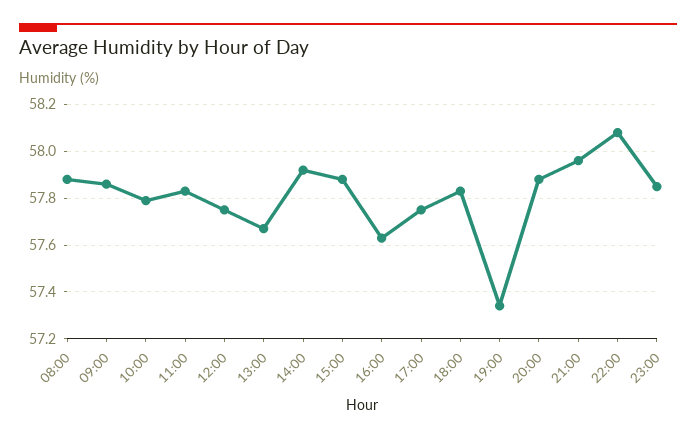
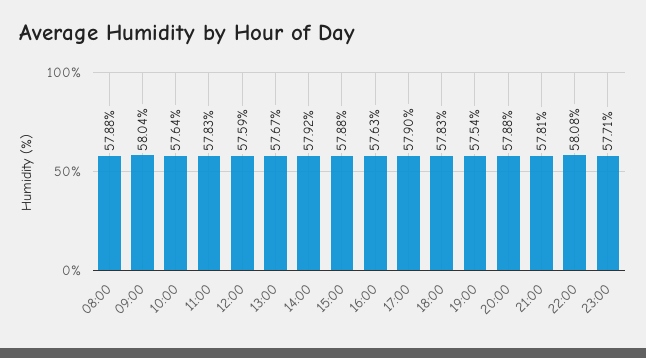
  {
    "08:00": 57.88,
-   "09:00": 57.85,
+   "09:00": 58.04,
-   "10:00": 57.8,
+   "10:00": 57.64,
    "11:00": 57.83,
-   "12:00": 57.75,
+   "12:00": 57.59,
    "13:00": 57.67,
    "14:00": 57.92,
    "15:00": 57.88,
    "16:00": 57.63,
-   "17:00": 57.75,
+   "17:00": 57.9,
    "18:00": 57.83,
-   "19:00": 57.35,
+   "19:00": 57.54,
    "20:00": 57.88,
-   "21:00": 57.95,
+   "21:00": 57.81,
    "22:00": 58.08,
-   "23:00": 57.85
+   "23:00": 57.71
  }

